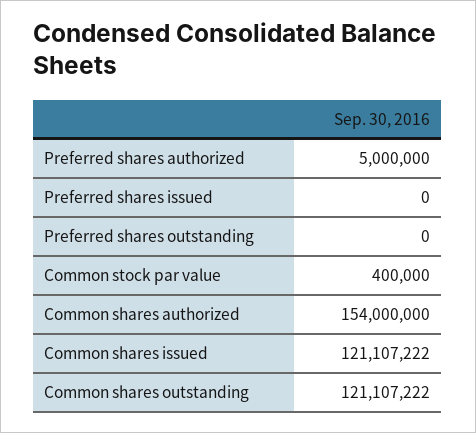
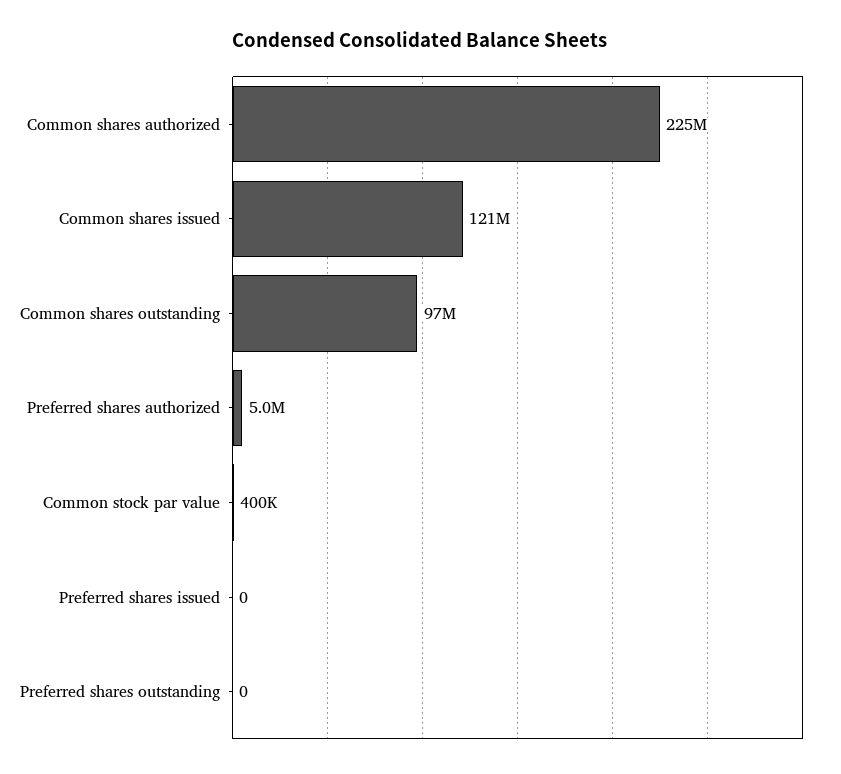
  {
    "Preferred shares authorized": 5000000,
    "Preferred shares issued": 0,
    "Preferred shares outstanding": 0,
    "Common stock par value": 400000,
-   "Common shares authorized": 154000000,
+   "Common shares authorized": 225000000,
    "Common shares issued": 121107222,
-   "Common shares outstanding": 121107222
+   "Common shares outstanding": 97000000
  }

